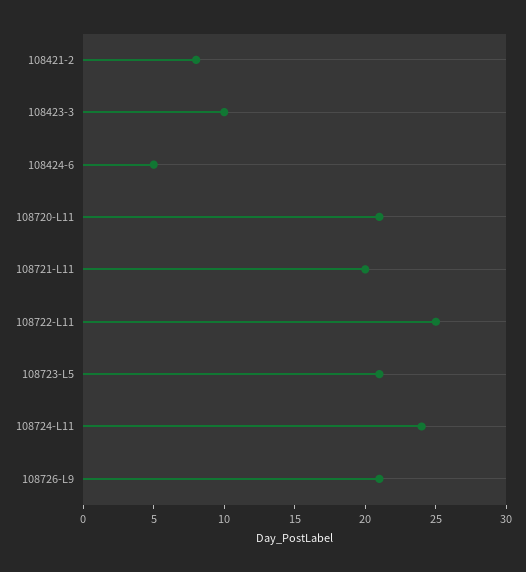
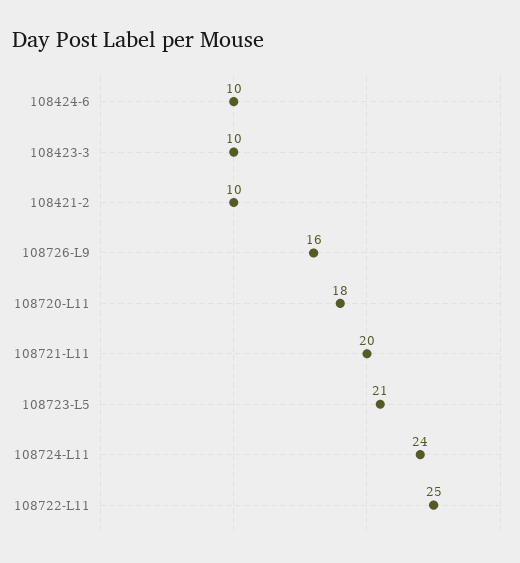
  {
-   "108421-2": 8,
+   "108421-2": 10,
    "108423-3": 10,
-   "108424-6": 5,
+   "108424-6": 10,
-   "108720-L11": 21,
+   "108720-L11": 18,
    "108721-L11": 20,
    "108722-L11": 25,
    "108723-L5": 21,
    "108724-L11": 24,
-   "108726-L9": 21
+   "108726-L9": 16
  }

